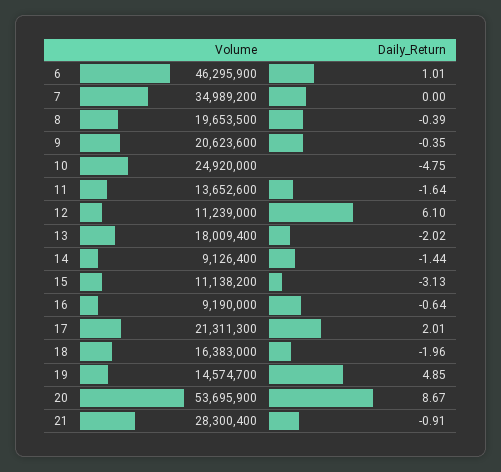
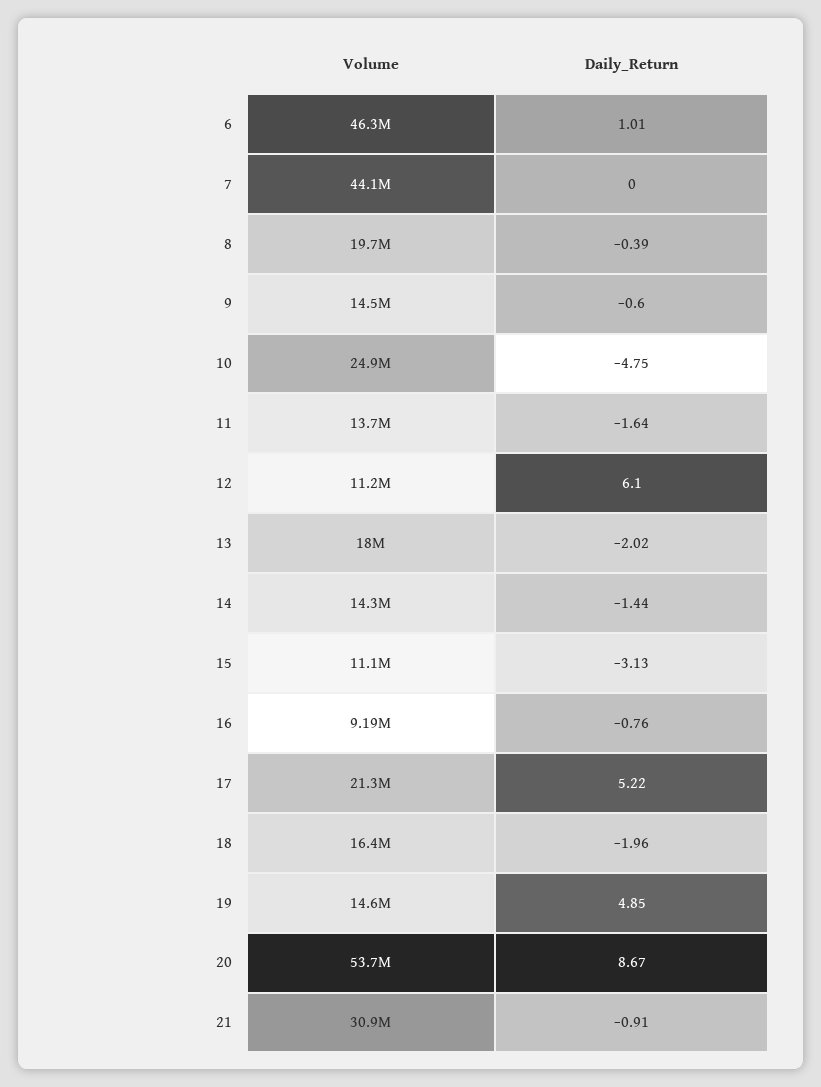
  {
    "Volume": {
      "6": 46295900,
-     "7": 34989200,
+     "7": 44100000,
      "8": 19653500,
-     "9": 20623600,
+     "9": 14500000,
      "10": 24920000,
      "11": 13652600,
      "12": 11239000,
      "13": 18009400,
-     "14": 9126400,
+     "14": 14300000,
      "15": 11138200,
      "16": 9190000,
      "17": 21311300,
      "18": 16383000,
      "19": 14574700,
      "20": 53695900,
-     "21": 28300400
+     "21": 30900000
    },
    "Daily_Return": {
      "6": 1.01,
      "7": 0,
      "8": -0.39,
-     "9": -0.35,
+     "9": -0.6,
      "10": -4.75,
      "11": -1.64,
      "12": 6.1,
      "13": -2.02,
      "14": -1.44,
      "15": -3.13,
-     "16": -0.64,
+     "16": -0.76,
-     "17": 2.01,
+     "17": 5.22,
      "18": -1.96,
      "19": 4.85,
      "20": 8.67,
      "21": -0.91
    }
  }

